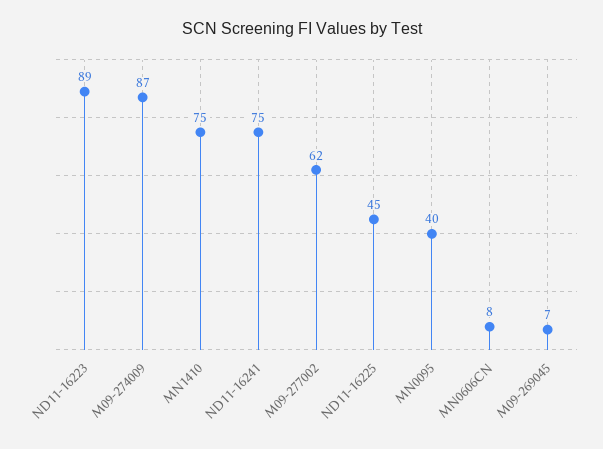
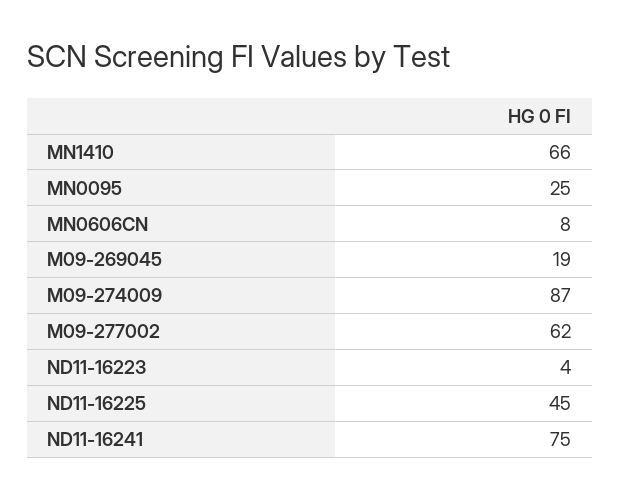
  {
-   "ND11-16223": 89,
+   "ND11-16223": 4,
    "M09-274009": 87,
-   "MN1410": 75,
+   "MN1410": 66,
    "ND11-16241": 75,
    "M09-277002": 62,
    "ND11-16225": 45,
-   "MN0095": 40,
+   "MN0095": 25,
    "MN0606CN": 8,
-   "M09-269045": 7
+   "M09-269045": 19
  }

